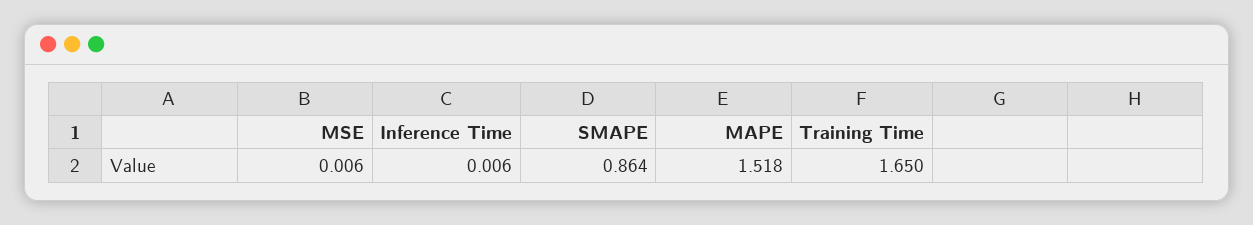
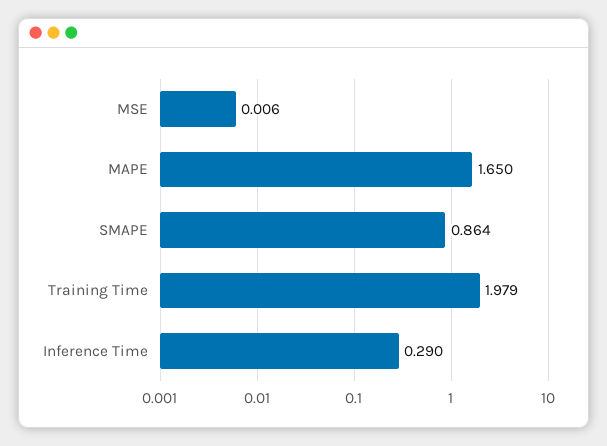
  {
    "MSE": 0.006,
-   "Inference Time": 0.006,
+   "Inference Time": 0.29,
    "SMAPE": 0.864,
-   "MAPE": 1.518,
+   "MAPE": 1.65,
-   "Training Time": 1.65
+   "Training Time": 1.979
  }

